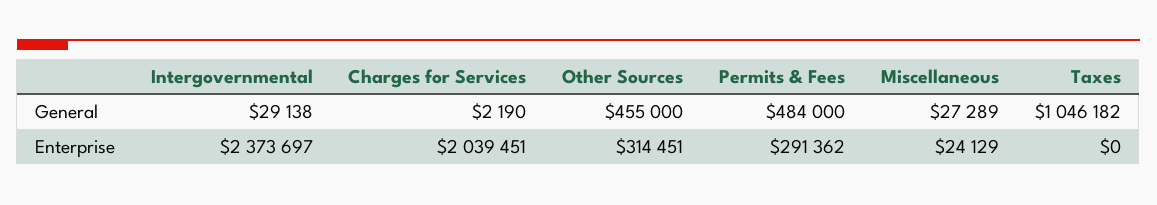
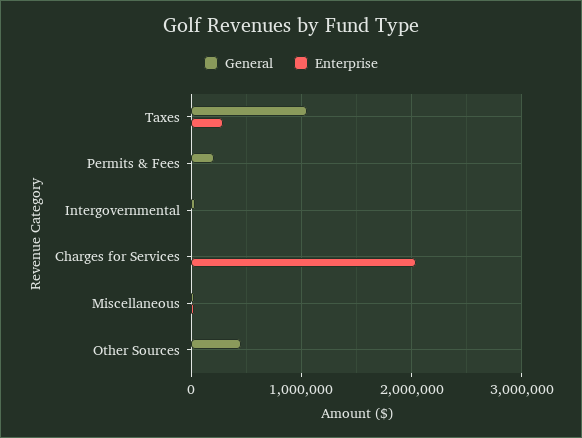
  {
    "General": {
      "Intergovernmental": 29138,
      "Charges for Services": 2190,
      "Other Sources": 455000,
-     "Permits & Fees": 484000,
+     "Permits & Fees": 200000,
      "Miscellaneous": 27289,
      "Taxes": 1046182
    },
    "Enterprise": {
-     "Intergovernmental": 2373697,
+     "Intergovernmental": 0,
      "Charges for Services": 2039451,
-     "Other Sources": 314451,
+     "Other Sources": 0,
-     "Permits & Fees": 291362,
+     "Permits & Fees": 0,
      "Miscellaneous": 24129,
-     "Taxes": 0
+     "Taxes": 300000
    }
  }

